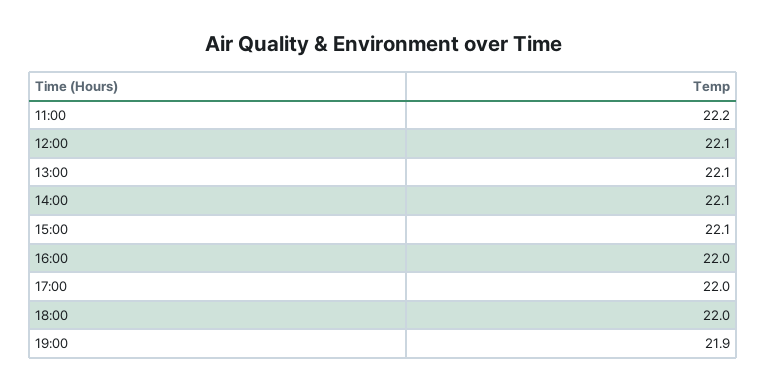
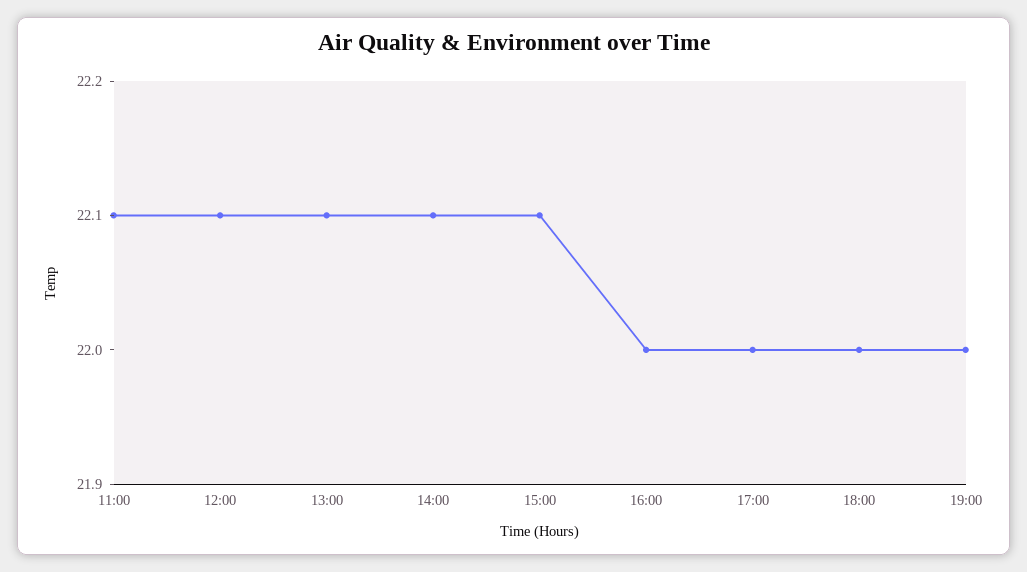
  {
-   "11:00": 22.2,
+   "11:00": 22.1,
    "12:00": 22.1,
    "13:00": 22.1,
    "14:00": 22.1,
    "15:00": 22.1,
    "16:00": 22,
    "17:00": 22,
    "18:00": 22,
-   "19:00": 21.9
+   "19:00": 22
  }

